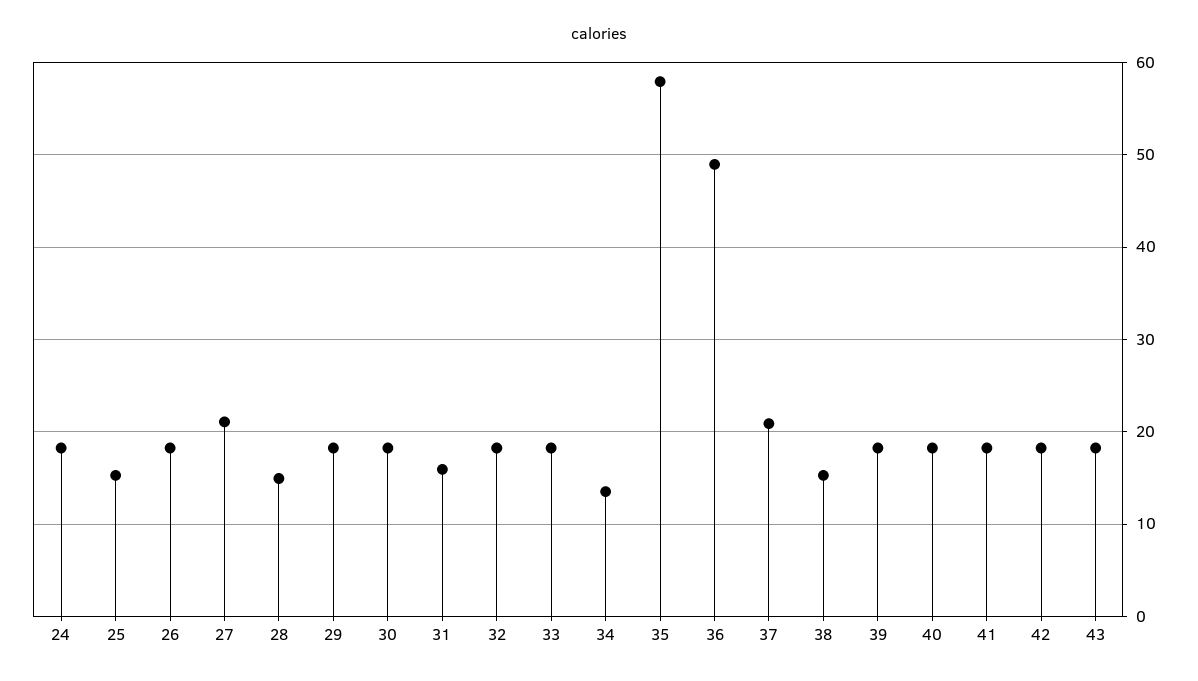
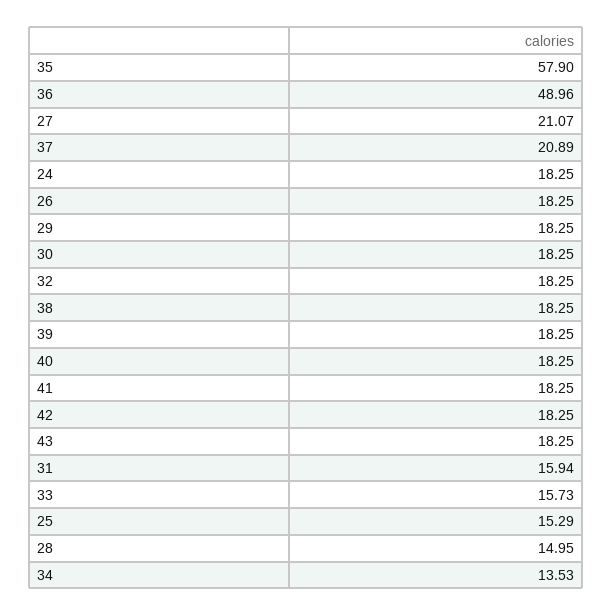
  {
    "24": 18.25,
    "25": 15.29,
    "26": 18.25,
    "27": 21.07,
    "28": 14.95,
    "29": 18.25,
    "30": 18.25,
    "31": 15.94,
    "32": 18.25,
-   "33": 18,
+   "33": 15.73,
    "34": 13.53,
    "35": 57.9,
    "36": 48.96,
    "37": 20.89,
-   "38": 15,
+   "38": 18.25,
    "39": 18.25,
    "40": 18.25,
    "41": 18.25,
    "42": 18.25,
    "43": 18.25
  }

